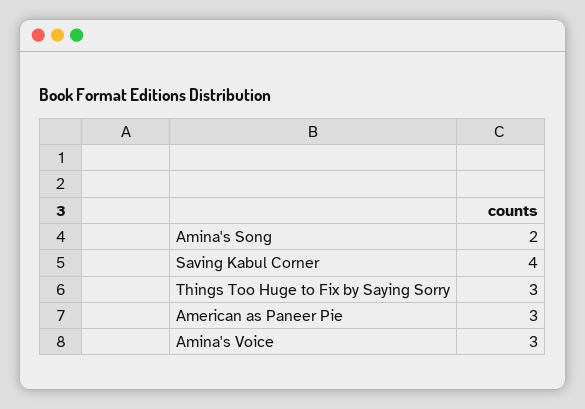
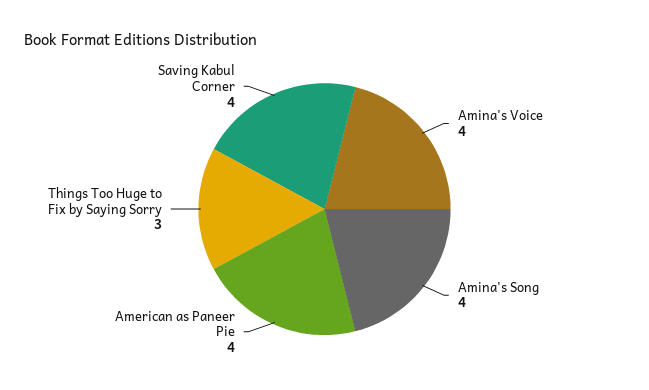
  {
-   "Amina's Song": 2,
+   "Amina's Song": 4,
    "Saving Kabul Corner": 4,
    "Things Too Huge to Fix by Saying Sorry": 3,
-   "American as Paneer Pie": 3,
+   "American as Paneer Pie": 4,
-   "Amina's Voice": 3
+   "Amina's Voice": 4
  }

